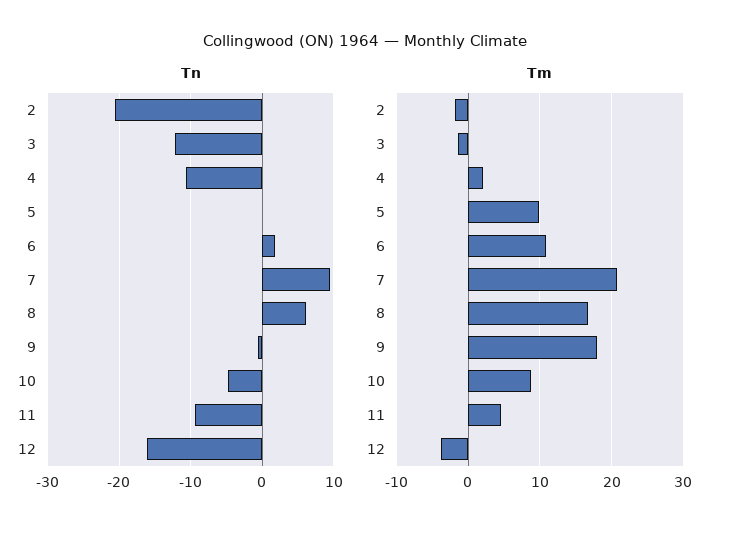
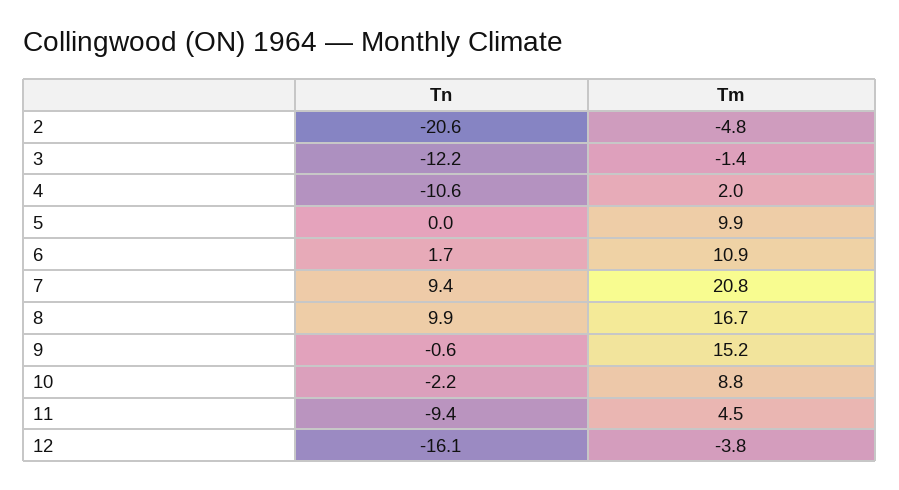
  {
    "Tn": {
      "2": -20.6,
      "3": -12.2,
      "4": -10.6,
      "5": 0,
      "6": 1.7,
      "7": 9.4,
-     "8": 6,
+     "8": 9.9,
      "9": -0.6,
-     "10": -5,
+     "10": -2.2,
      "11": -9.4,
      "12": -16.1
    },
    "Tm": {
-     "2": -2,
+     "2": -4.8,
      "3": -1.4,
      "4": 2,
      "5": 9.9,
      "6": 10.9,
      "7": 20.8,
      "8": 16.7,
-     "9": 18,
+     "9": 15.2,
      "10": 8.8,
      "11": 4.5,
      "12": -3.8
    }
  }

